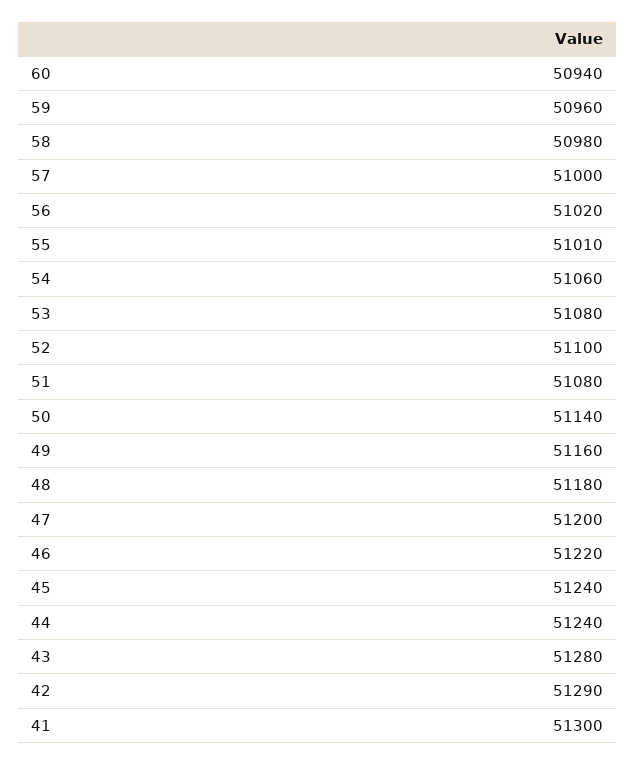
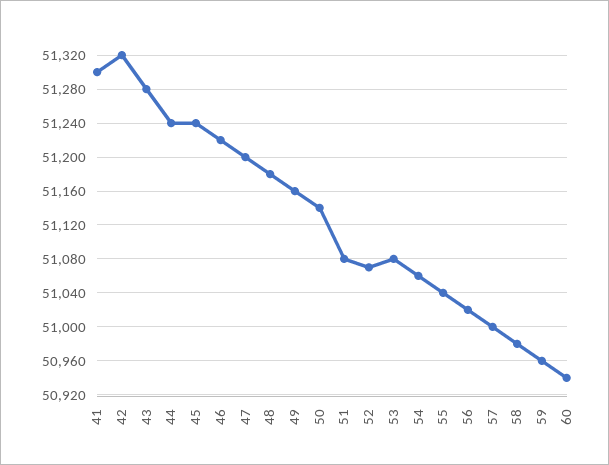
  {
    "60": 50940,
    "59": 50960,
    "58": 50980,
    "57": 51000,
    "56": 51020,
-   "55": 51010,
+   "55": 51040,
    "54": 51060,
    "53": 51080,
-   "52": 51100,
+   "52": 51070,
    "51": 51080,
    "50": 51140,
    "49": 51160,
    "48": 51180,
    "47": 51200,
    "46": 51220,
    "45": 51240,
    "44": 51240,
    "43": 51280,
-   "42": 51290,
+   "42": 51320,
    "41": 51300
  }

